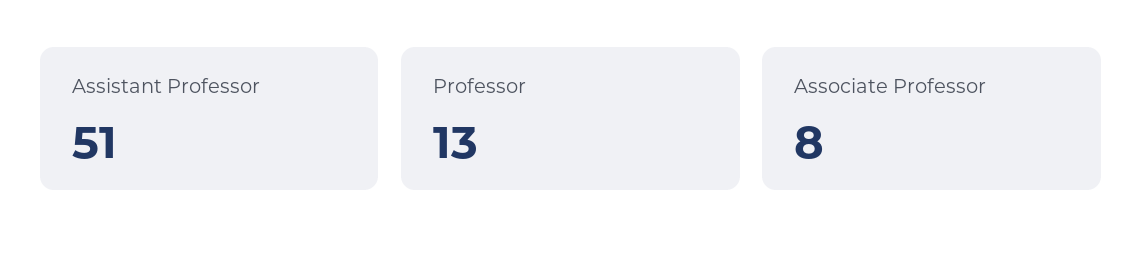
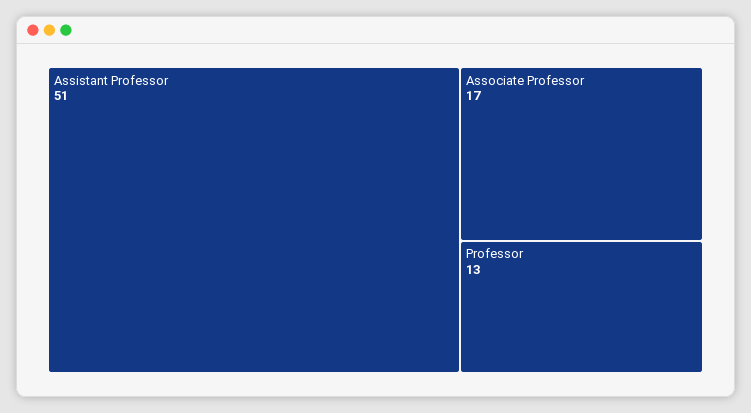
  {
    "Assistant Professor": 51,
    "Professor": 13,
-   "Associate Professor": 8
+   "Associate Professor": 17
  }

